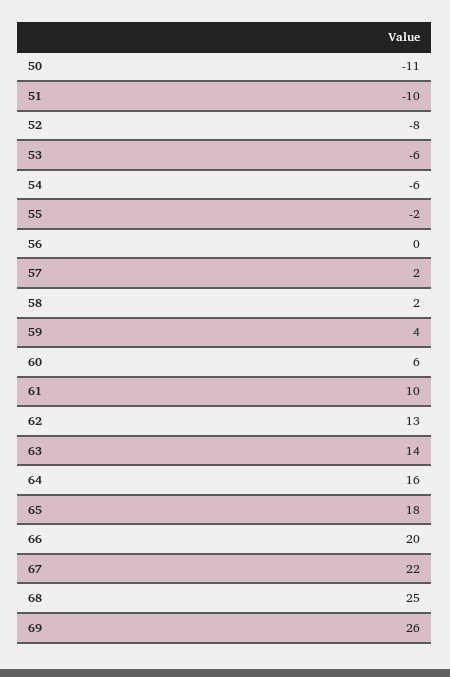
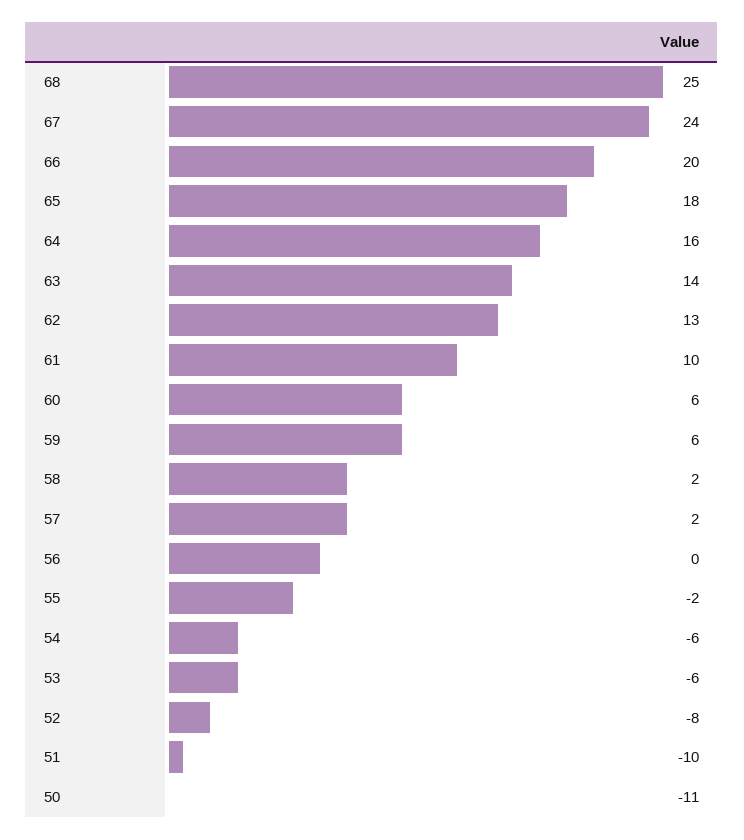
  {
    "50": -11,
    "51": -10,
    "52": -8,
    "53": -6,
    "54": -6,
    "55": -2,
    "56": 0,
    "57": 2,
    "58": 2,
-   "59": 4,
+   "59": 6,
    "60": 6,
    "61": 10,
    "62": 13,
    "63": 14,
    "64": 16,
    "65": 18,
    "66": 20,
-   "67": 22,
+   "67": 24,
-   "68": 25,
+   "68": 25
-   "69": 26
  }

